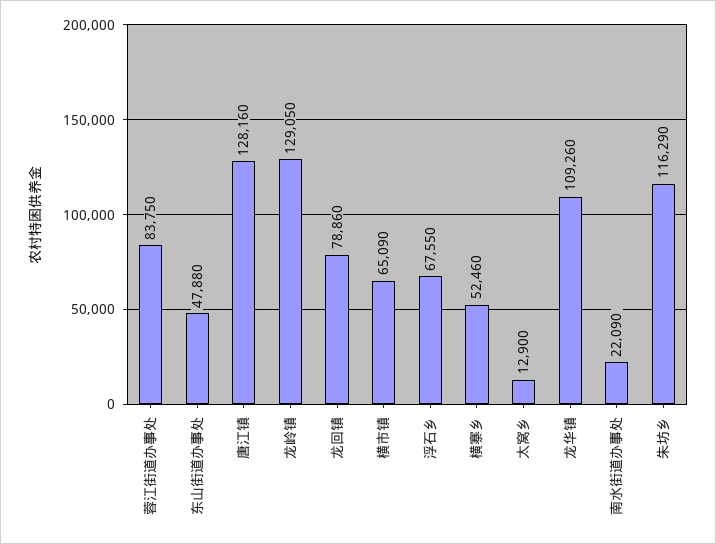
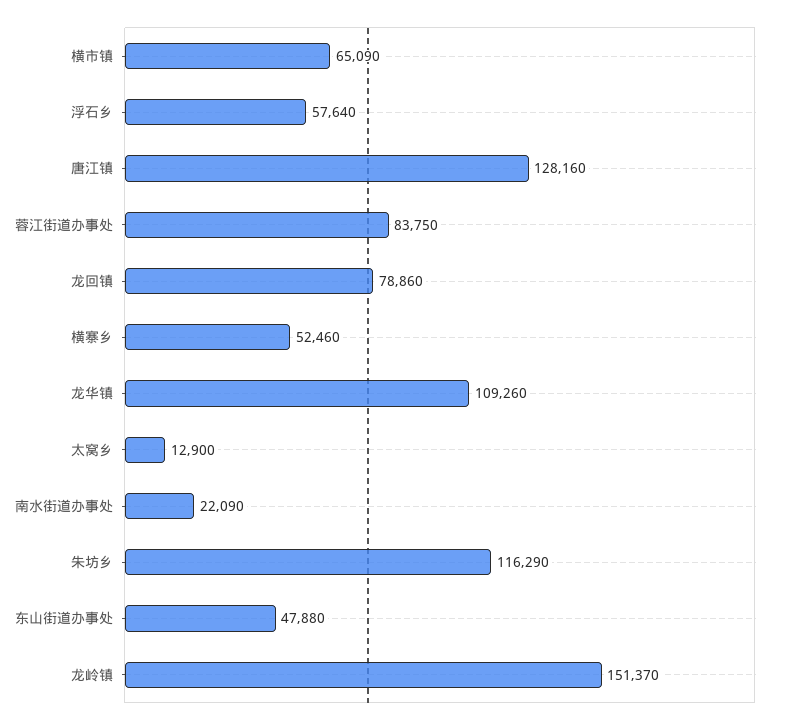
  {
    "蓉江街道办事处": 83750,
    "东山街道办事处": 47880,
    "唐江镇": 128160,
-   "龙岭镇": 129050,
+   "龙岭镇": 151370,
    "龙回镇": 78860,
    "横市镇": 65090,
-   "浮石乡": 67550,
+   "浮石乡": 57640,
    "横寨乡": 52460,
    "太窝乡": 12900,
    "龙华镇": 109260,
    "南水街道办事处": 22090,
    "朱坊乡": 116290
  }

